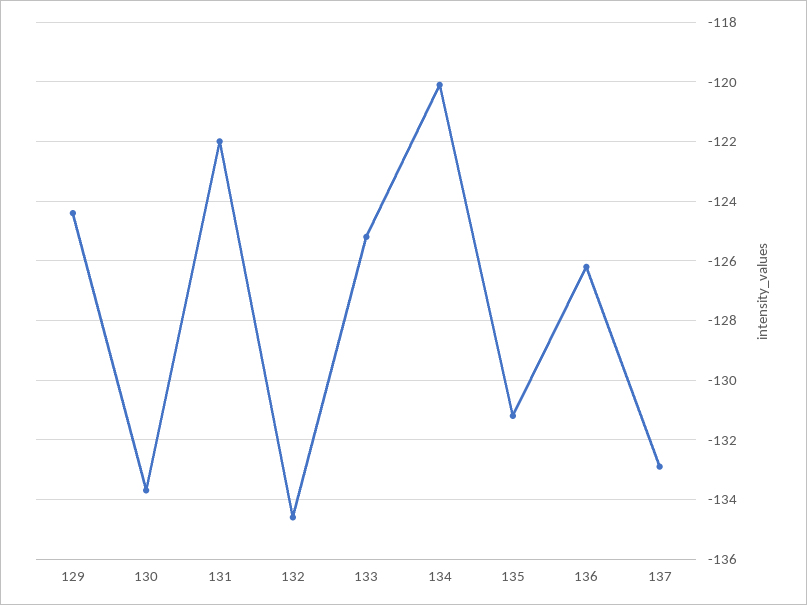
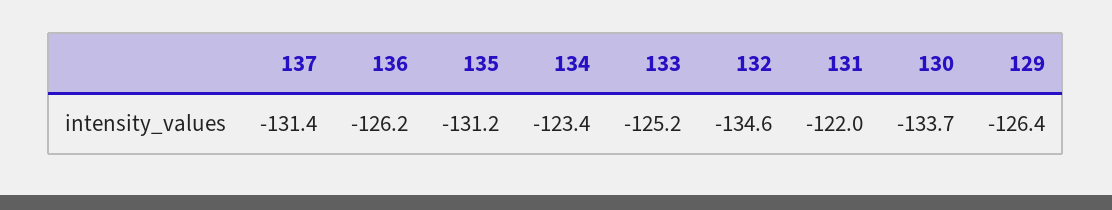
  {
-   "129": -124.5,
+   "129": -126.4,
    "130": -133.7,
    "131": -122,
    "132": -134.6,
    "133": -125.2,
-   "134": -120,
+   "134": -123.4,
    "135": -131.2,
    "136": -126.2,
-   "137": -133
+   "137": -131.4
  }

